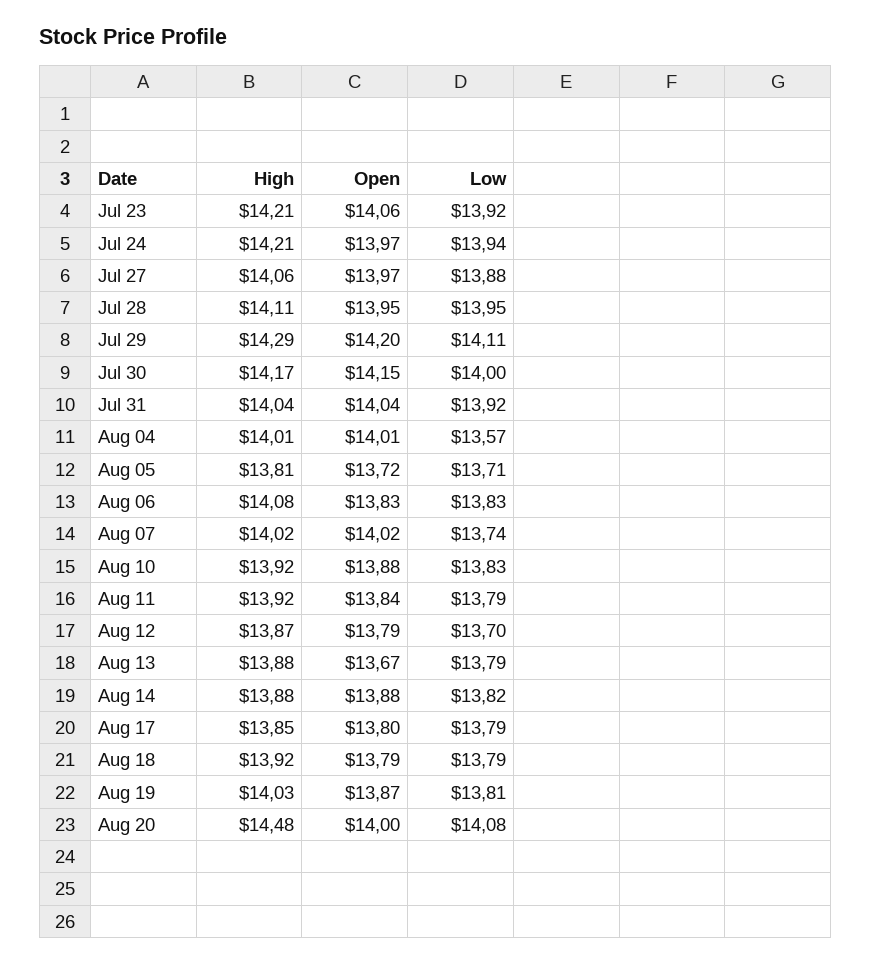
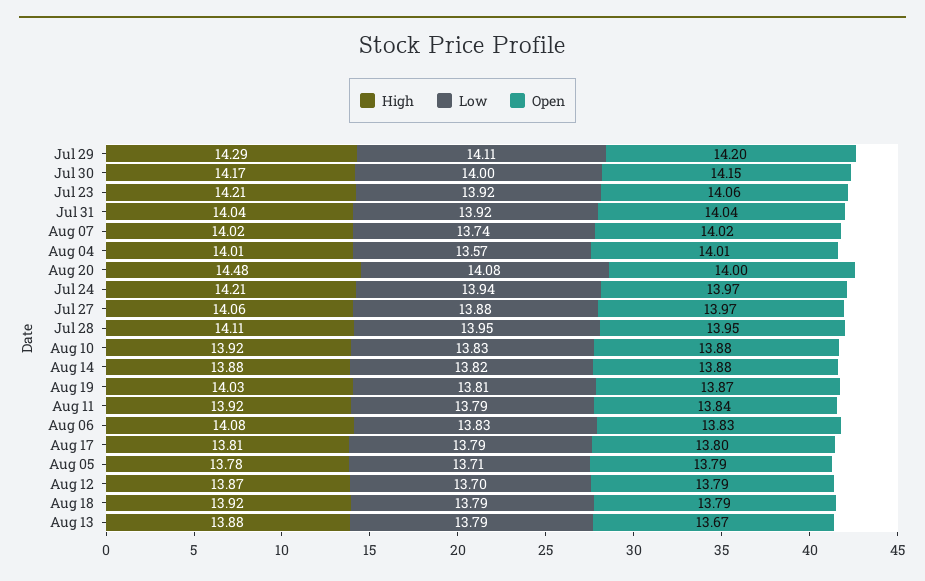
  {
    "High": {
      "Jul 23": 14.21,
      "Jul 24": 14.21,
      "Jul 27": 14.06,
      "Jul 28": 14.11,
      "Jul 29": 14.29,
      "Jul 30": 14.17,
      "Jul 31": 14.04,
      "Aug 04": 14.01,
-     "Aug 05": 13.81,
+     "Aug 05": 13.78,
      "Aug 06": 14.08,
      "Aug 07": 14.02,
      "Aug 10": 13.92,
      "Aug 11": 13.92,
      "Aug 12": 13.87,
      "Aug 13": 13.88,
      "Aug 14": 13.88,
-     "Aug 17": 13.85,
+     "Aug 17": 13.81,
      "Aug 18": 13.92,
      "Aug 19": 14.03,
      "Aug 20": 14.48
    },
    "Open": {
      "Jul 23": 14.06,
      "Jul 24": 13.97,
      "Jul 27": 13.97,
      "Jul 28": 13.95,
      "Jul 29": 14.2,
      "Jul 30": 14.15,
      "Jul 31": 14.04,
      "Aug 04": 14.01,
-     "Aug 05": 13.72,
+     "Aug 05": 13.79,
      "Aug 06": 13.83,
      "Aug 07": 14.02,
      "Aug 10": 13.88,
      "Aug 11": 13.84,
      "Aug 12": 13.79,
      "Aug 13": 13.67,
      "Aug 14": 13.88,
      "Aug 17": 13.8,
      "Aug 18": 13.79,
      "Aug 19": 13.87,
      "Aug 20": 14
    },
    "Low": {
      "Jul 23": 13.92,
      "Jul 24": 13.94,
      "Jul 27": 13.88,
      "Jul 28": 13.95,
      "Jul 29": 14.11,
      "Jul 30": 14,
      "Jul 31": 13.92,
      "Aug 04": 13.57,
      "Aug 05": 13.71,
      "Aug 06": 13.83,
      "Aug 07": 13.74,
      "Aug 10": 13.83,
      "Aug 11": 13.79,
      "Aug 12": 13.7,
      "Aug 13": 13.79,
      "Aug 14": 13.82,
      "Aug 17": 13.79,
      "Aug 18": 13.79,
      "Aug 19": 13.81,
      "Aug 20": 14.08
    }
  }

